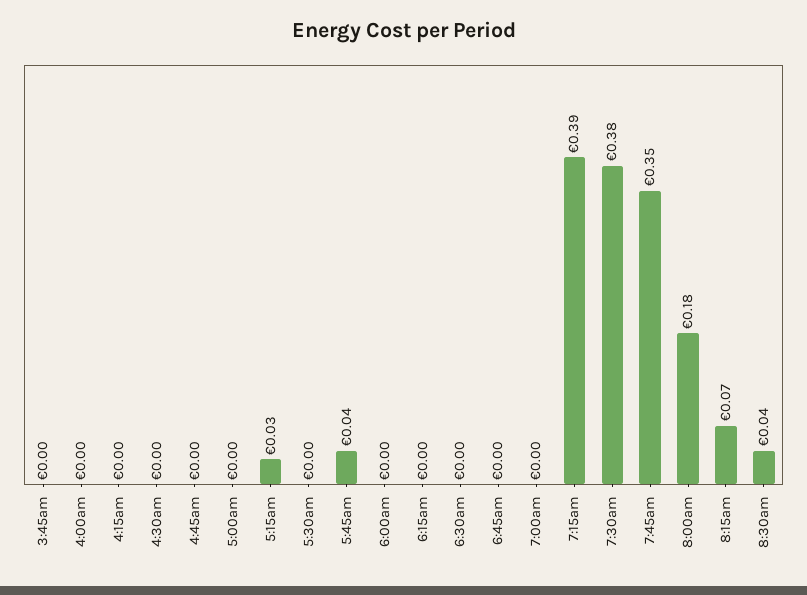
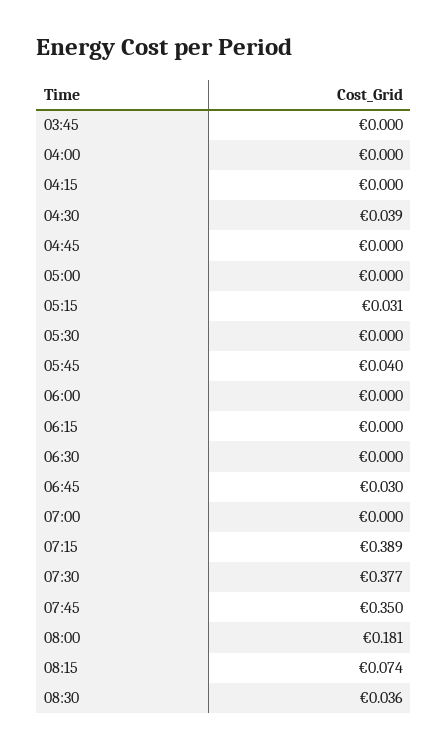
  {
    "3:45am": 0,
    "4:00am": 0,
    "4:15am": 0,
-   "4:30am": 0,
+   "4:30am": 0.039,
    "4:45am": 0,
    "5:00am": 0,
    "5:15am": 0.031,
    "5:30am": 0,
    "5:45am": 0.04,
    "6:00am": 0,
    "6:15am": 0,
    "6:30am": 0,
-   "6:45am": 0,
+   "6:45am": 0.03,
    "7:00am": 0,
    "7:15am": 0.389,
    "7:30am": 0.377,
    "7:45am": 0.35,
    "8:00am": 0.181,
    "8:15am": 0.074,
    "8:30am": 0.036
  }

